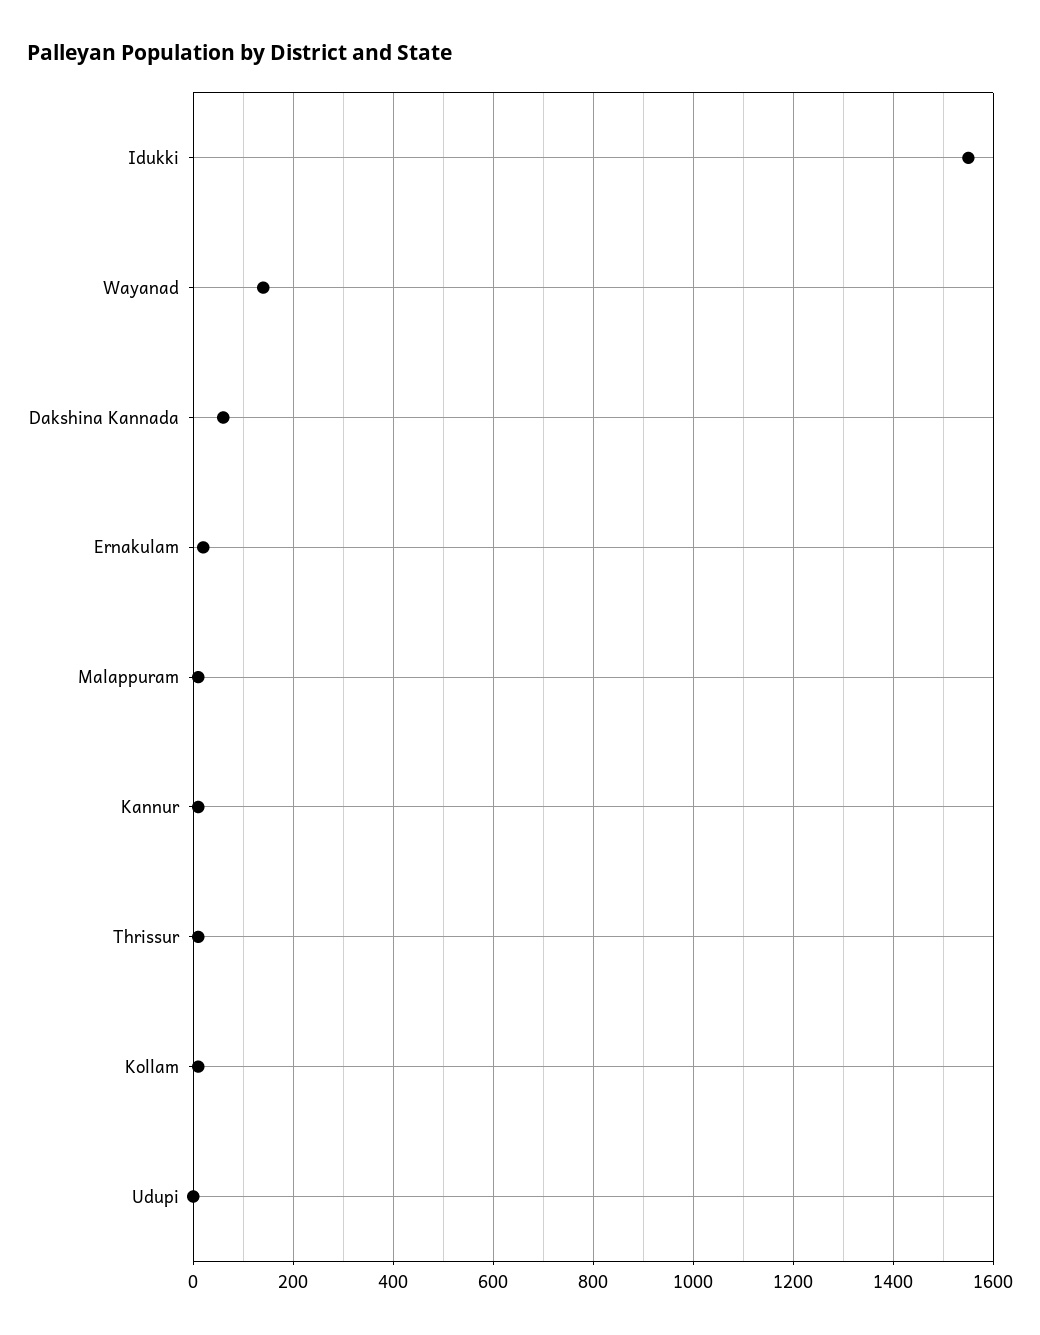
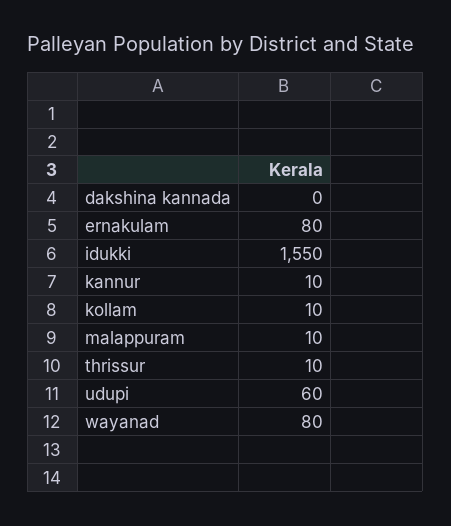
  {
    "Idukki": 1550,
-   "Wayanad": 140,
+   "Wayanad": 80,
-   "Dakshina Kannada": 60,
+   "Dakshina Kannada": 0,
-   "Ernakulam": 20,
+   "Ernakulam": 80,
    "Malappuram": 10,
    "Kannur": 10,
    "Thrissur": 10,
    "Kollam": 10,
-   "Udupi": 0
+   "Udupi": 60
  }

